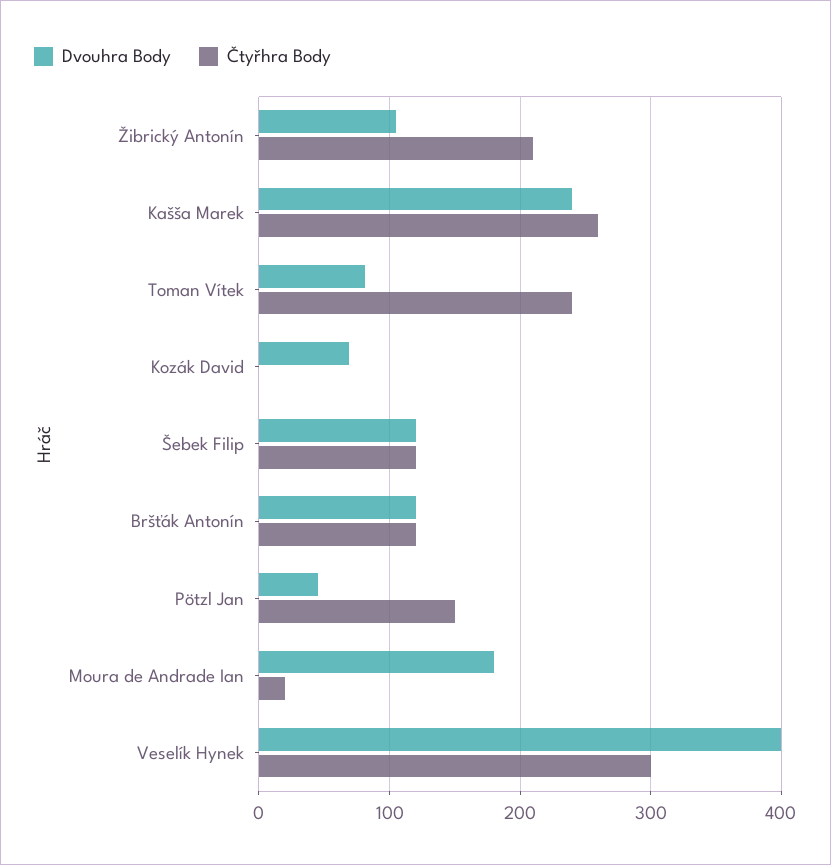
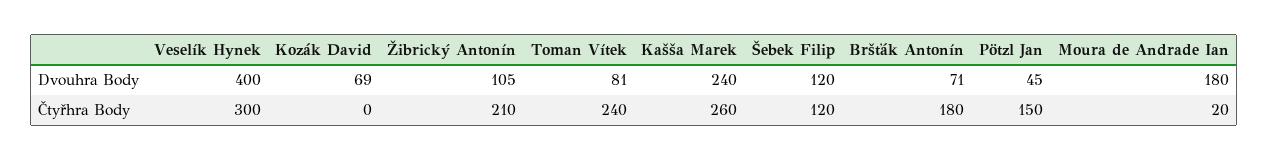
  {
    "Dvouhra Body": {
      "Žibrický Antonín": 105,
      "Kašša Marek": 240,
      "Toman Vítek": 81,
      "Kozák David": 69,
      "Šebek Filip": 120,
-     "Bršťák Antonín": 120,
+     "Bršťák Antonín": 71,
      "Pötzl Jan": 45,
      "Moura de Andrade Ian": 180,
      "Veselík Hynek": 400
    },
    "Čtyřhra Body": {
      "Žibrický Antonín": 210,
      "Kašša Marek": 260,
      "Toman Vítek": 240,
      "Kozák David": 0,
      "Šebek Filip": 120,
-     "Bršťák Antonín": 120,
+     "Bršťák Antonín": 180,
      "Pötzl Jan": 150,
      "Moura de Andrade Ian": 20,
      "Veselík Hynek": 300
    }
  }

